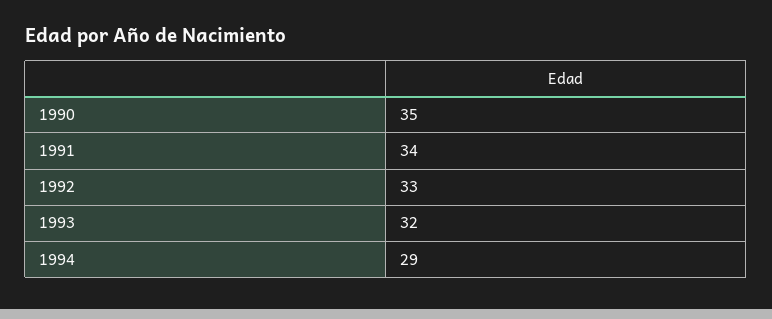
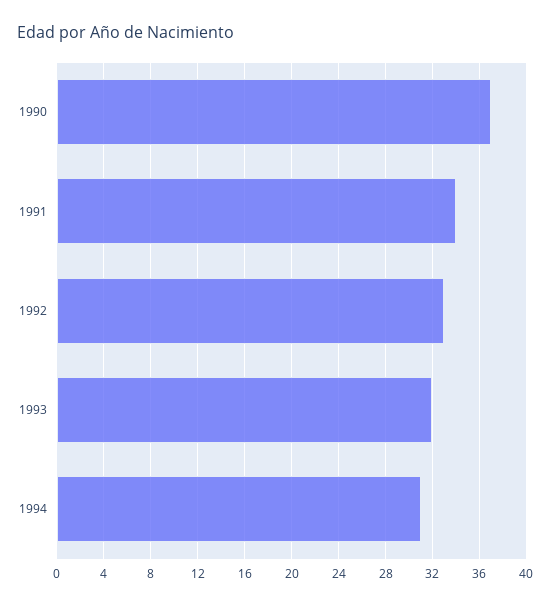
  {
-   "1990": 35,
+   "1990": 37,
    "1991": 34,
    "1992": 33,
    "1993": 32,
-   "1994": 29
+   "1994": 31
  }

